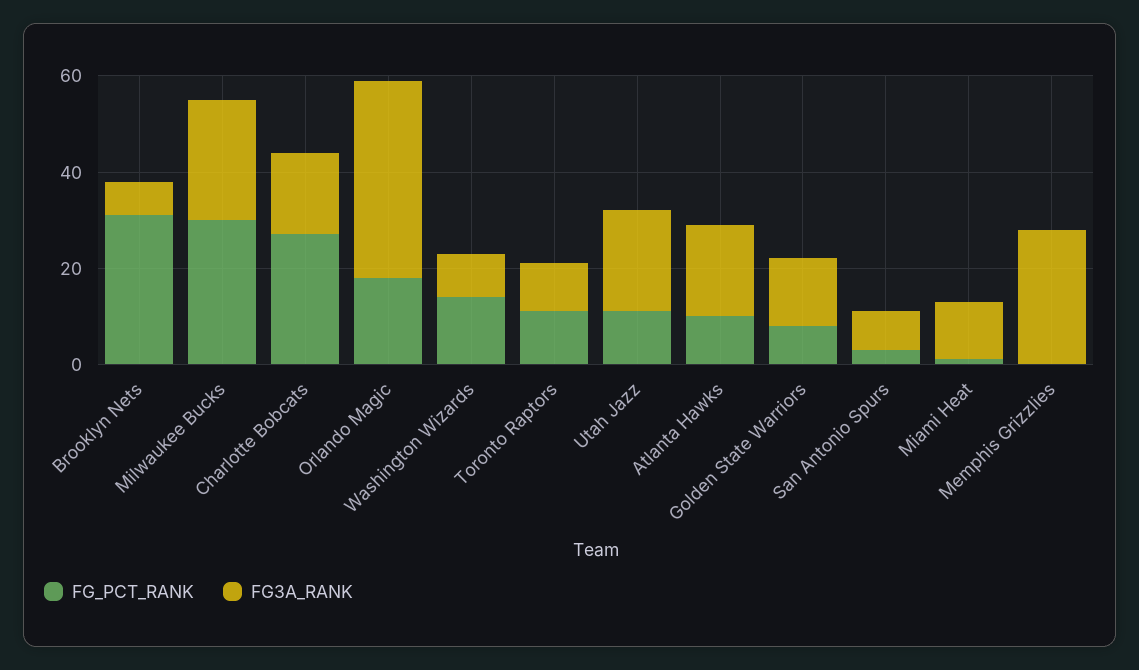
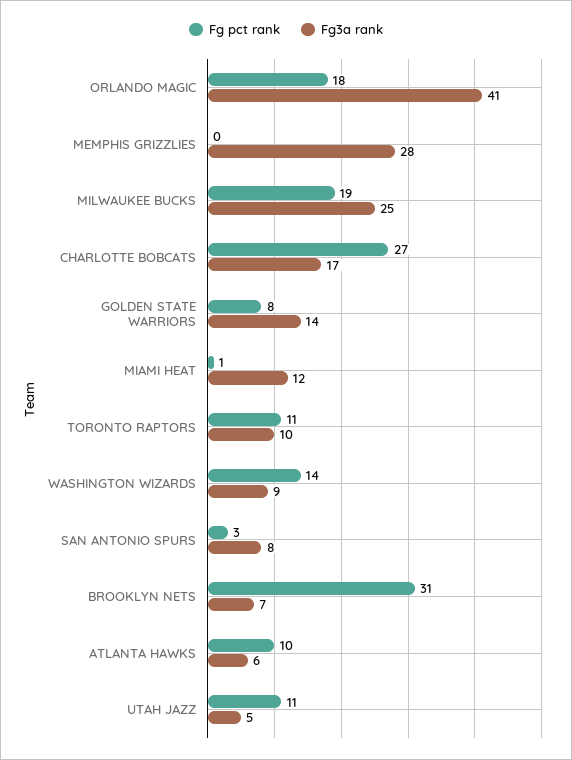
  {
    "FG_PCT_RANK": {
      "Brooklyn Nets": 31,
-     "Milwaukee Bucks": 30,
+     "Milwaukee Bucks": 19,
      "Charlotte Bobcats": 27,
      "Orlando Magic": 18,
      "Washington Wizards": 14,
      "Toronto Raptors": 11,
      "Utah Jazz": 11,
      "Atlanta Hawks": 10,
      "Golden State Warriors": 8,
      "San Antonio Spurs": 3,
      "Miami Heat": 1,
      "Memphis Grizzlies": 0
    },
    "FG3A_RANK": {
      "Brooklyn Nets": 7,
      "Milwaukee Bucks": 25,
      "Charlotte Bobcats": 17,
      "Orlando Magic": 41,
      "Washington Wizards": 9,
      "Toronto Raptors": 10,
-     "Utah Jazz": 20,
+     "Utah Jazz": 5,
-     "Atlanta Hawks": 20,
+     "Atlanta Hawks": 6,
      "Golden State Warriors": 14,
      "San Antonio Spurs": 8,
      "Miami Heat": 12,
      "Memphis Grizzlies": 28
    }
  }

